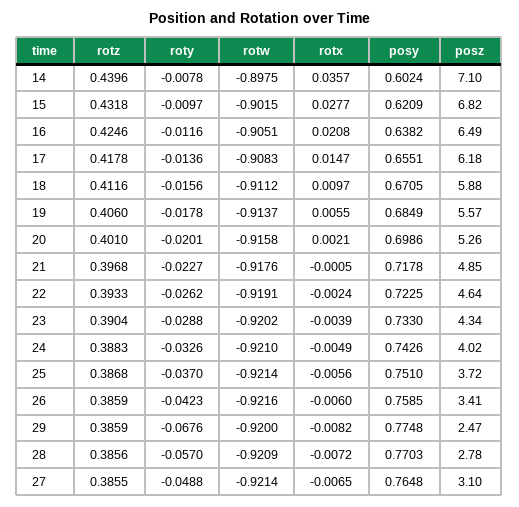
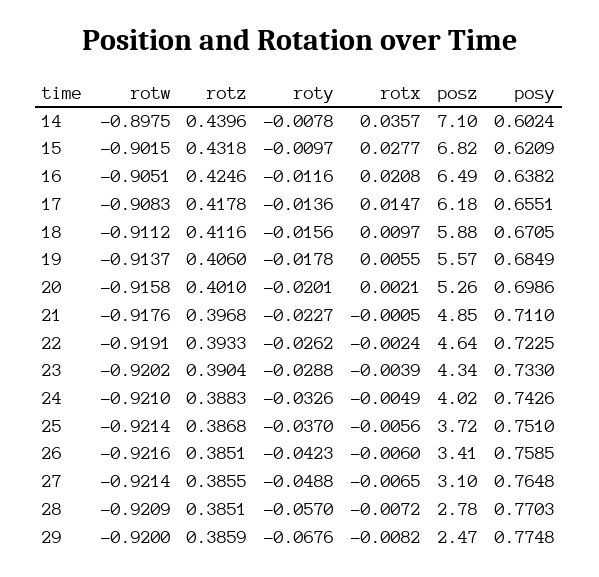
  {
    "rotz": {
      "14": 0.4396,
      "15": 0.4318,
      "16": 0.4246,
      "17": 0.4178,
      "18": 0.4116,
      "19": 0.406,
      "20": 0.401,
      "21": 0.3968,
      "22": 0.3933,
      "23": 0.3904,
      "24": 0.3883,
      "25": 0.3868,
-     "26": 0.3859,
+     "26": 0.3851,
      "29": 0.3859,
-     "28": 0.3856,
+     "28": 0.3851,
      "27": 0.3855
    },
    "roty": {
      "14": -0.0078,
      "15": -0.0097,
      "16": -0.0116,
      "17": -0.0136,
      "18": -0.0156,
      "19": -0.0178,
      "20": -0.0201,
      "21": -0.0227,
      "22": -0.0262,
      "23": -0.0288,
      "24": -0.0326,
      "25": -0.037,
      "26": -0.0423,
      "29": -0.0676,
      "28": -0.057,
      "27": -0.0488
    },
    "rotw": {
      "14": -0.8975,
      "15": -0.9015,
      "16": -0.9051,
      "17": -0.9083,
      "18": -0.9112,
      "19": -0.9137,
      "20": -0.9158,
      "21": -0.9176,
      "22": -0.9191,
      "23": -0.9202,
      "24": -0.921,
      "25": -0.9214,
      "26": -0.9216,
      "29": -0.92,
      "28": -0.9209,
      "27": -0.9214
    },
    "rotx": {
      "14": 0.0357,
      "15": 0.0277,
      "16": 0.0208,
      "17": 0.0147,
      "18": 0.0097,
      "19": 0.0055,
      "20": 0.0021,
      "21": -0.0005,
      "22": -0.0024,
      "23": -0.0039,
      "24": -0.0049,
      "25": -0.0056,
      "26": -0.006,
      "29": -0.0082,
      "28": -0.0072,
      "27": -0.0065
    },
    "posy": {
      "14": 0.6024,
      "15": 0.6209,
      "16": 0.6382,
      "17": 0.6551,
      "18": 0.6705,
      "19": 0.6849,
      "20": 0.6986,
-     "21": 0.7178,
+     "21": 0.711,
      "22": 0.7225,
      "23": 0.733,
      "24": 0.7426,
      "25": 0.751,
      "26": 0.7585,
      "29": 0.7748,
      "28": 0.7703,
      "27": 0.7648
    },
    "posz": {
      "14": 7.1,
      "15": 6.82,
      "16": 6.49,
      "17": 6.18,
      "18": 5.88,
      "19": 5.57,
      "20": 5.26,
      "21": 4.85,
      "22": 4.64,
      "23": 4.34,
      "24": 4.02,
      "25": 3.72,
      "26": 3.41,
      "29": 2.47,
      "28": 2.78,
      "27": 3.1
    }
  }

